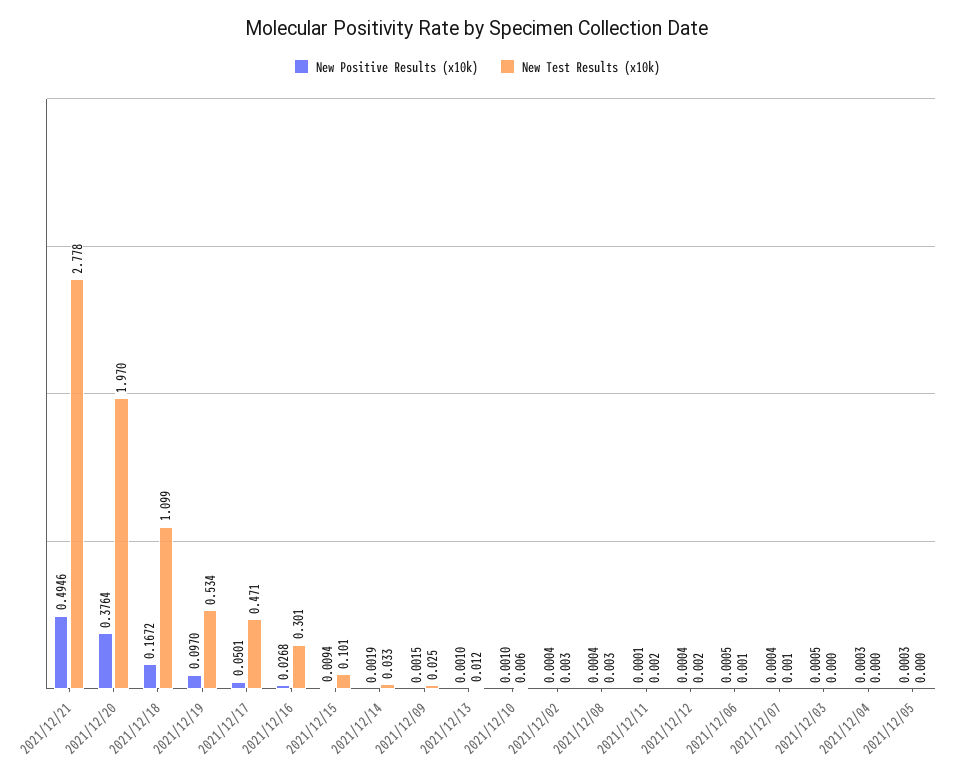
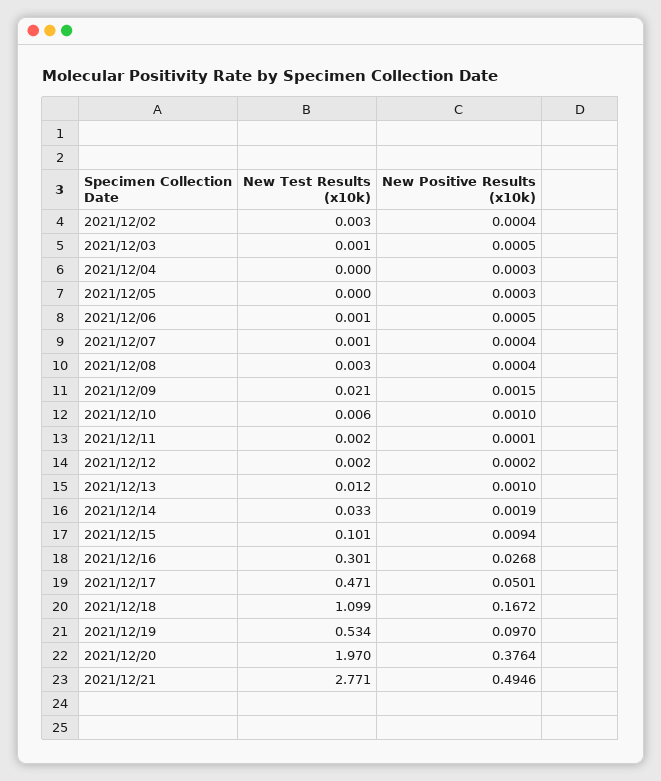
  {
    "New Positive Results (x10k)": {
      "2021/12/21": 0.4946,
      "2021/12/20": 0.3764,
      "2021/12/18": 0.1672,
      "2021/12/19": 0.097,
      "2021/12/17": 0.0501,
      "2021/12/16": 0.0268,
      "2021/12/15": 0.0094,
      "2021/12/14": 0.0019,
      "2021/12/09": 0.0015,
      "2021/12/13": 0.001,
      "2021/12/10": 0.001,
      "2021/12/02": 0.0004,
      "2021/12/08": 0.0004,
      "2021/12/11": 0.0001,
-     "2021/12/12": 0.0004,
+     "2021/12/12": 0.0002,
      "2021/12/06": 0.0005,
      "2021/12/07": 0.0004,
      "2021/12/03": 0.0005,
      "2021/12/04": 0.0003,
      "2021/12/05": 0.0003
    },
    "New Test Results (x10k)": {
-     "2021/12/21": 2.778,
+     "2021/12/21": 2.771,
      "2021/12/20": 1.97,
      "2021/12/18": 1.099,
      "2021/12/19": 0.534,
      "2021/12/17": 0.471,
      "2021/12/16": 0.301,
      "2021/12/15": 0.101,
      "2021/12/14": 0.033,
-     "2021/12/09": 0.025,
+     "2021/12/09": 0.021,
      "2021/12/13": 0.012,
      "2021/12/10": 0.006,
      "2021/12/02": 0.003,
      "2021/12/08": 0.003,
      "2021/12/11": 0.002,
      "2021/12/12": 0.002,
      "2021/12/06": 0.001,
      "2021/12/07": 0.001,
-     "2021/12/03": 0,
+     "2021/12/03": 0.001,
      "2021/12/04": 0,
      "2021/12/05": 0
    }
  }

